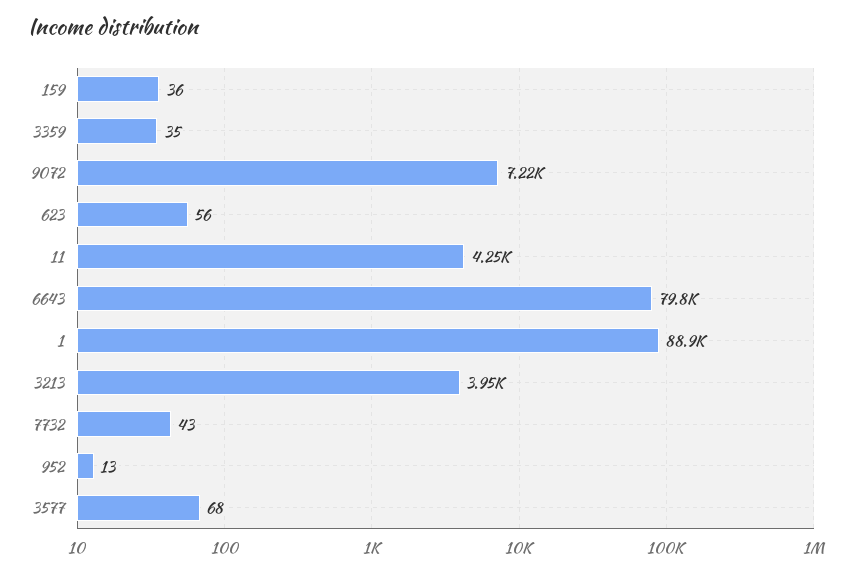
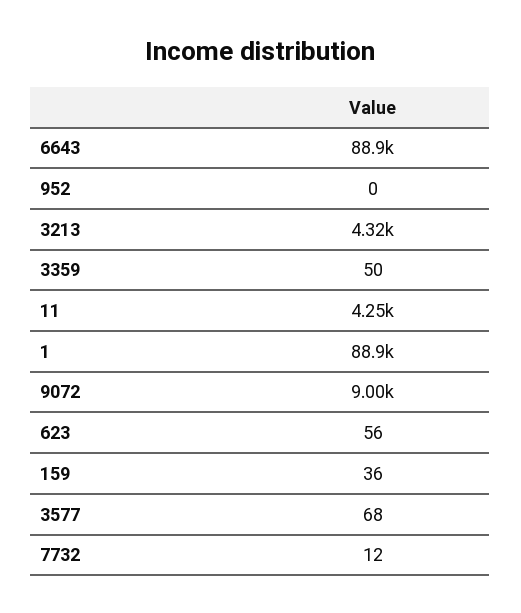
  {
    "159": 36,
-   "3359": 35,
+   "3359": 50,
-   "9072": 7220,
+   "9072": 9000,
    "623": 56,
    "11": 4250,
-   "6643": 79800,
+   "6643": 88900,
    "1": 88900,
-   "3213": 3950,
+   "3213": 4320,
-   "7732": 43,
+   "7732": 12,
-   "952": 13,
+   "952": 0,
    "3577": 68
  }

